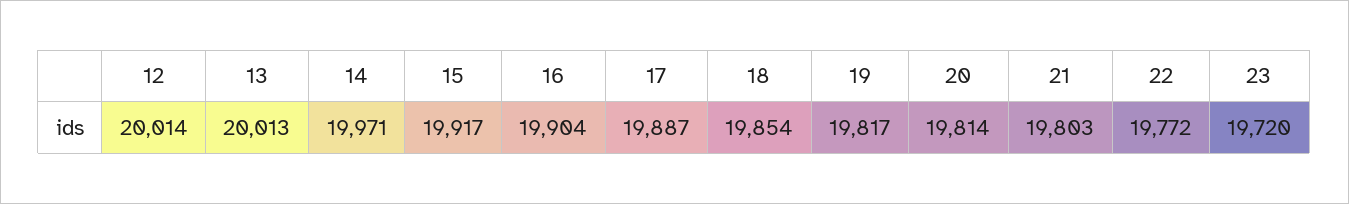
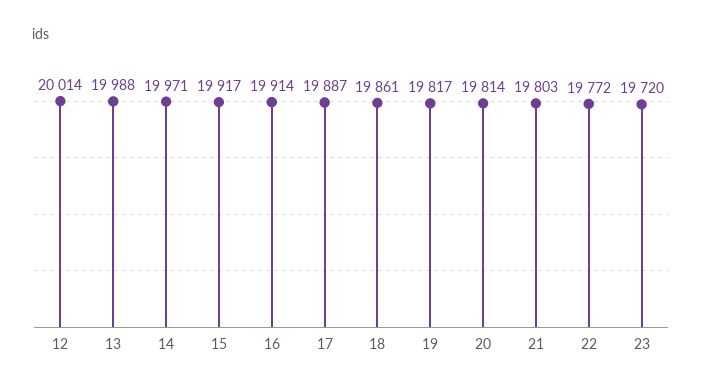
  {
    "12": 20014,
-   "13": 20013,
+   "13": 19988,
    "14": 19971,
    "15": 19917,
-   "16": 19904,
+   "16": 19914,
    "17": 19887,
-   "18": 19854,
+   "18": 19861,
    "19": 19817,
    "20": 19814,
    "21": 19803,
    "22": 19772,
    "23": 19720
  }

